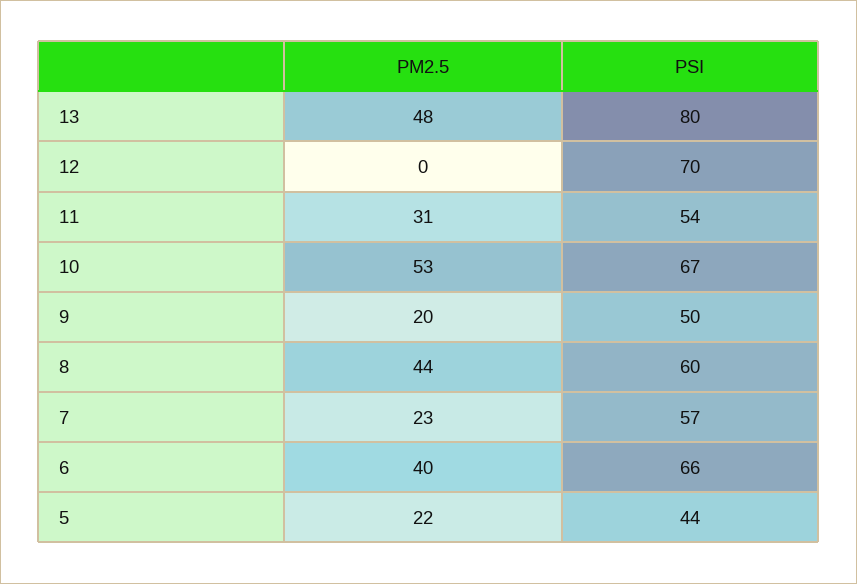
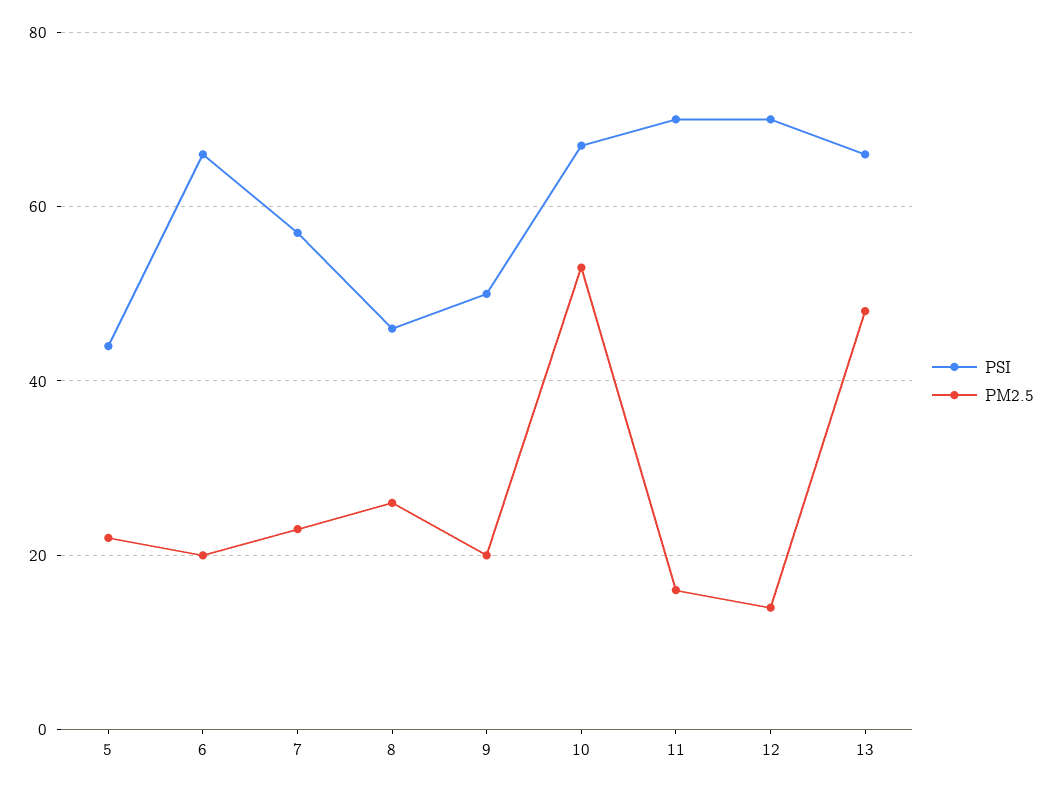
  {
    "PM2.5": {
      "13": 48,
-     "12": 0,
+     "12": 15,
-     "11": 31,
+     "11": 15,
      "10": 53,
      "9": 20,
-     "8": 44,
+     "8": 25,
      "7": 23,
-     "6": 40,
+     "6": 20,
      "5": 22
    },
    "PSI": {
-     "13": 80,
+     "13": 65,
      "12": 70,
-     "11": 54,
+     "11": 70,
      "10": 67,
      "9": 50,
-     "8": 60,
+     "8": 45,
      "7": 57,
      "6": 66,
      "5": 44
    }
  }

